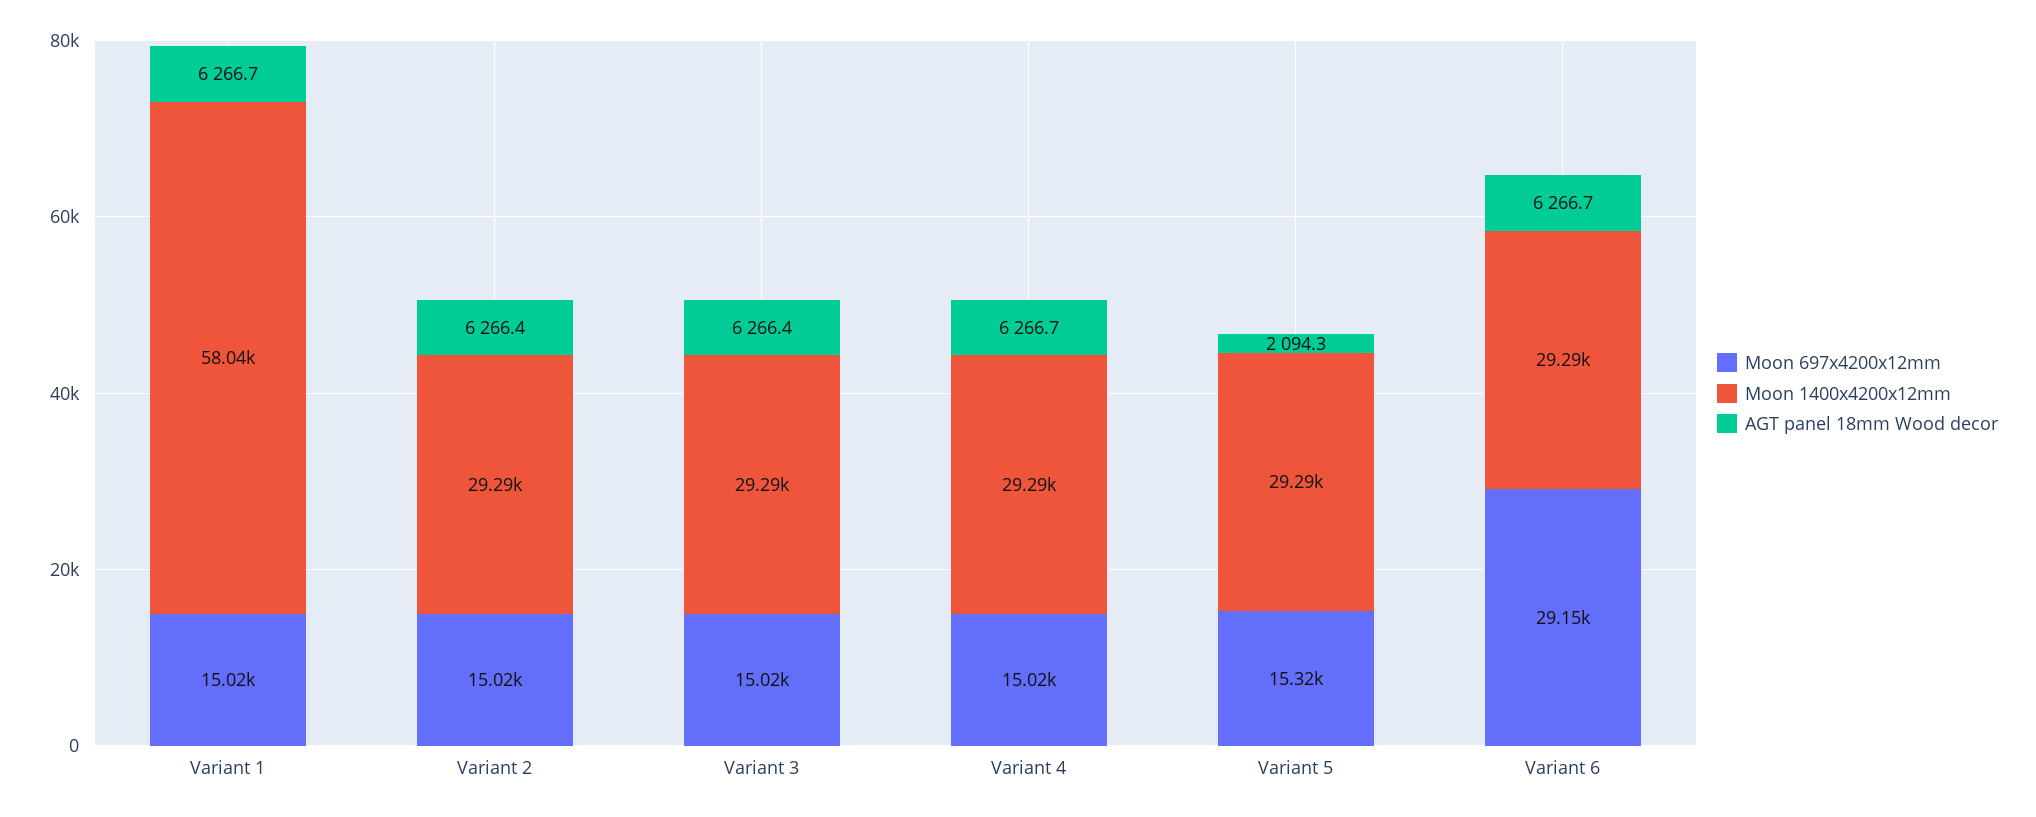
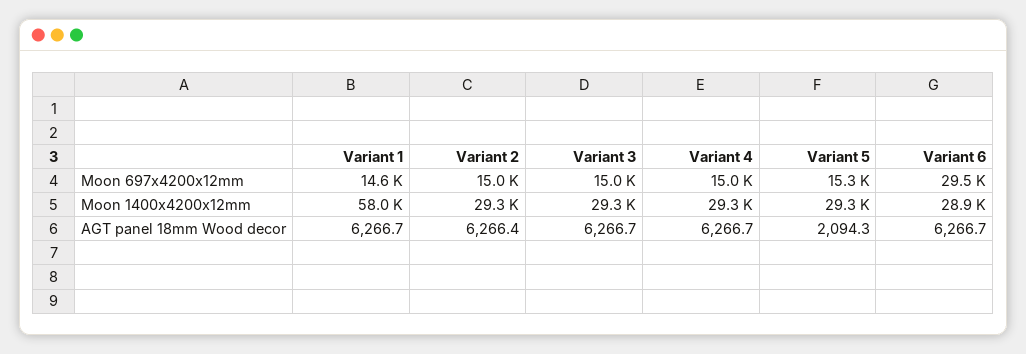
  {
    "Moon 697x4200x12mm": {
-     "Variant 1": 15020,
+     "Variant 1": 14600,
      "Variant 2": 15020,
      "Variant 3": 15020,
      "Variant 4": 15020,
      "Variant 5": 15320,
-     "Variant 6": 29150
+     "Variant 6": 29500
    },
    "Moon 1400x4200x12mm": {
      "Variant 1": 58040,
      "Variant 2": 29290,
      "Variant 3": 29290,
      "Variant 4": 29290,
      "Variant 5": 29290,
-     "Variant 6": 29290
+     "Variant 6": 28900
    },
    "AGT panel 18mm Wood decor": {
      "Variant 1": 6266.7,
      "Variant 2": 6266.4,
-     "Variant 3": 6266.4,
+     "Variant 3": 6266.7,
      "Variant 4": 6266.7,
      "Variant 5": 2094.3,
      "Variant 6": 6266.7
    }
  }

